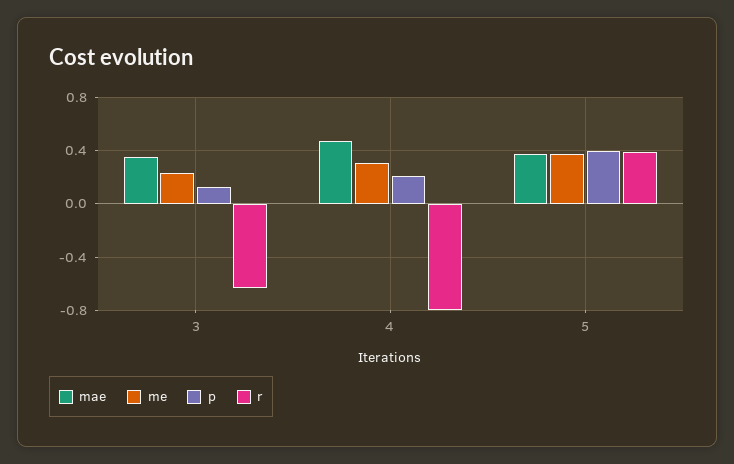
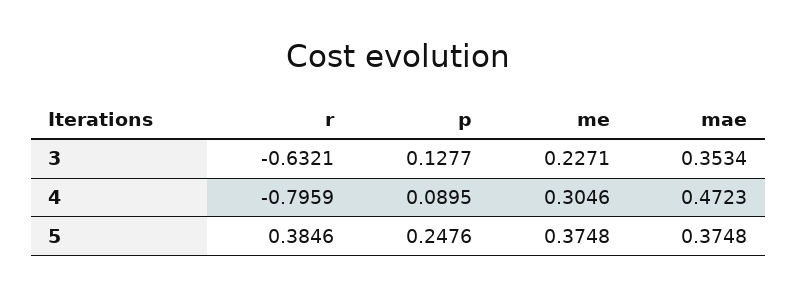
  {
    "mae": {
      "3": 0.3534,
      "4": 0.4723,
      "5": 0.3748
    },
    "me": {
      "3": 0.2271,
      "4": 0.3046,
      "5": 0.3748
    },
    "p": {
      "3": 0.1277,
-     "4": 0.2,
+     "4": 0.0895,
-     "5": 0.4
+     "5": 0.2476
    },
    "r": {
      "3": -0.6321,
      "4": -0.7959,
      "5": 0.3846
    }
  }

